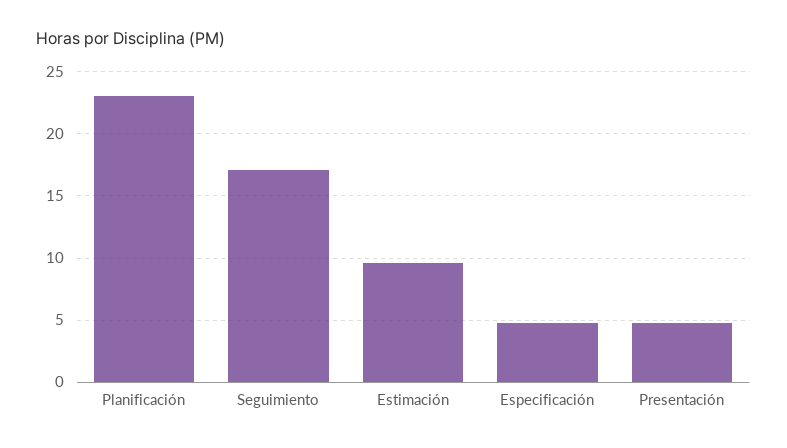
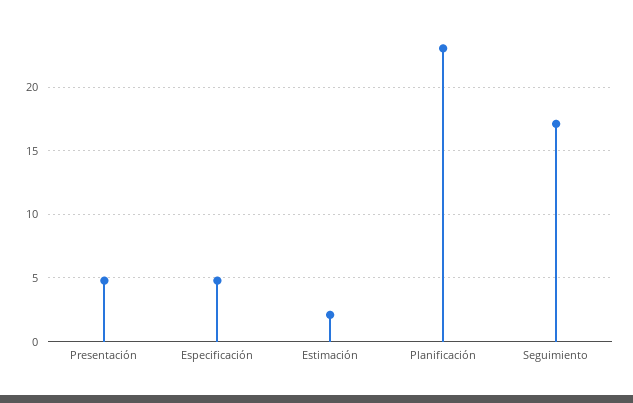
  {
    "Planificación": 23,
    "Seguimiento": 17,
-   "Estimación": 9.5,
+   "Estimación": 2,
    "Especificación": 5,
    "Presentación": 5
  }

